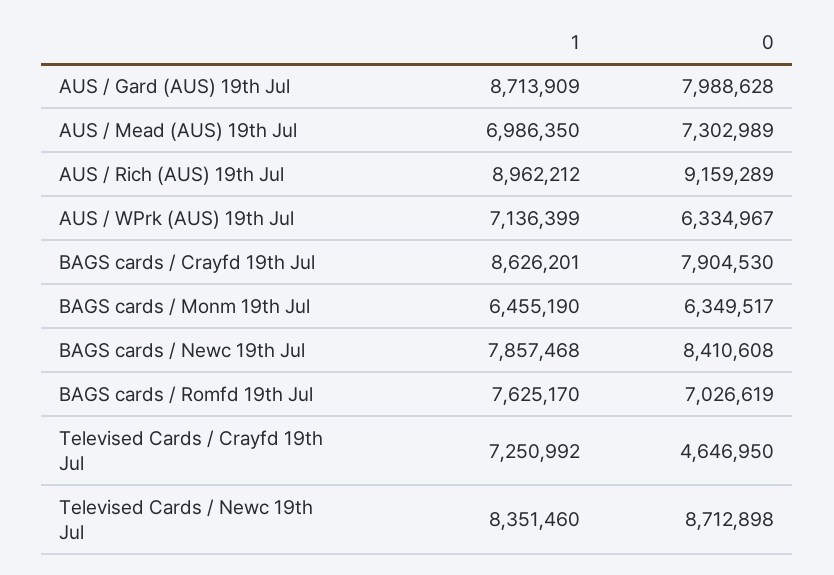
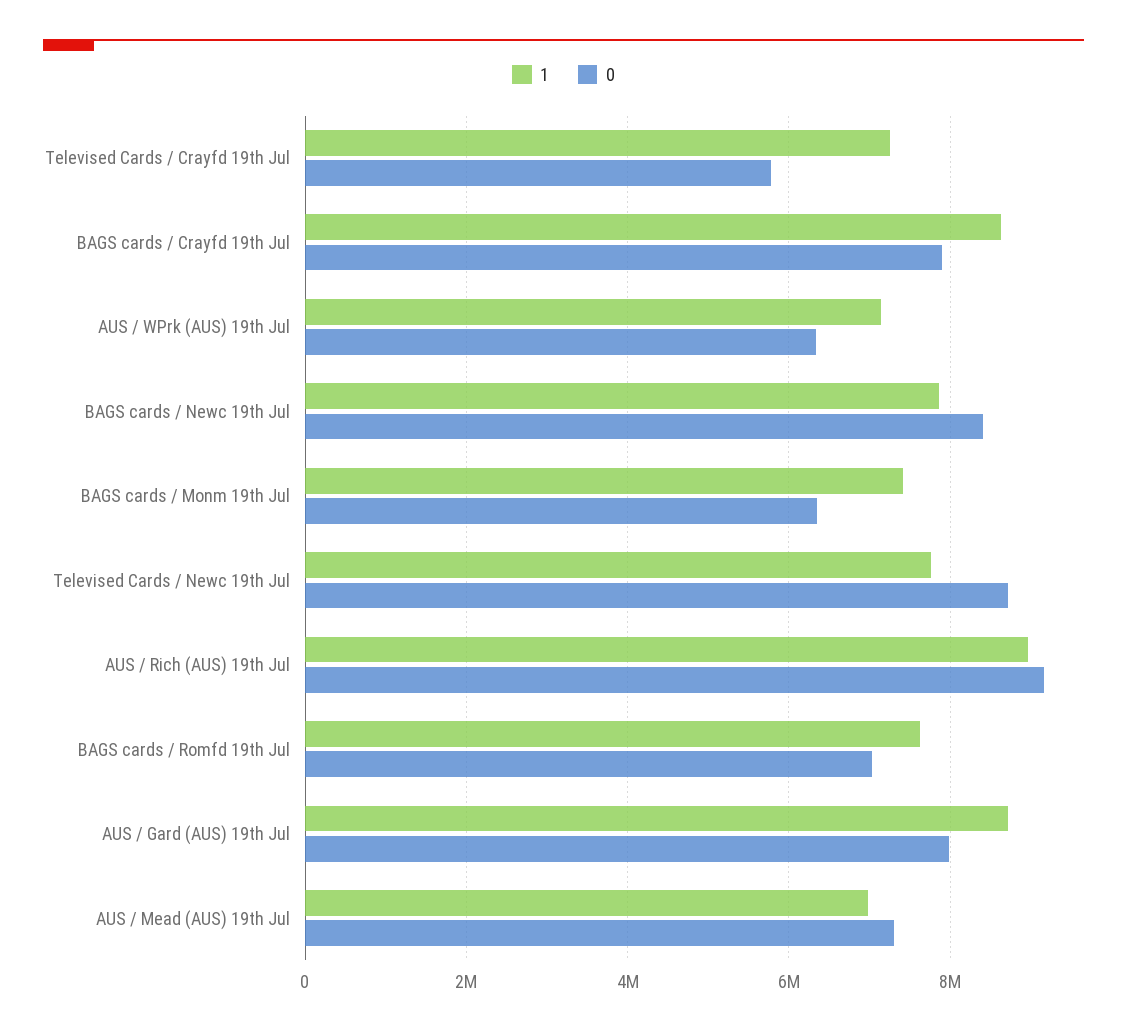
  {
    "1": {
      "AUS / Gard (AUS) 19th Jul": 8713909,
      "AUS / Mead (AUS) 19th Jul": 6986350,
      "AUS / Rich (AUS) 19th Jul": 8962212,
      "AUS / WPrk (AUS) 19th Jul": 7136399,
      "BAGS cards / Crayfd 19th Jul": 8626201,
-     "BAGS cards / Monm 19th Jul": 6455190,
+     "BAGS cards / Monm 19th Jul": 7400000,
      "BAGS cards / Newc 19th Jul": 7857468,
      "BAGS cards / Romfd 19th Jul": 7625170,
      "Televised Cards / Crayfd 19th Jul": 7250992,
-     "Televised Cards / Newc 19th Jul": 8351460
+     "Televised Cards / Newc 19th Jul": 7800000
    },
    "0": {
      "AUS / Gard (AUS) 19th Jul": 7988628,
      "AUS / Mead (AUS) 19th Jul": 7302989,
      "AUS / Rich (AUS) 19th Jul": 9159289,
      "AUS / WPrk (AUS) 19th Jul": 6334967,
      "BAGS cards / Crayfd 19th Jul": 7904530,
      "BAGS cards / Monm 19th Jul": 6349517,
      "BAGS cards / Newc 19th Jul": 8410608,
      "BAGS cards / Romfd 19th Jul": 7026619,
-     "Televised Cards / Crayfd 19th Jul": 4646950,
+     "Televised Cards / Crayfd 19th Jul": 5800000,
      "Televised Cards / Newc 19th Jul": 8712898
    }
  }

